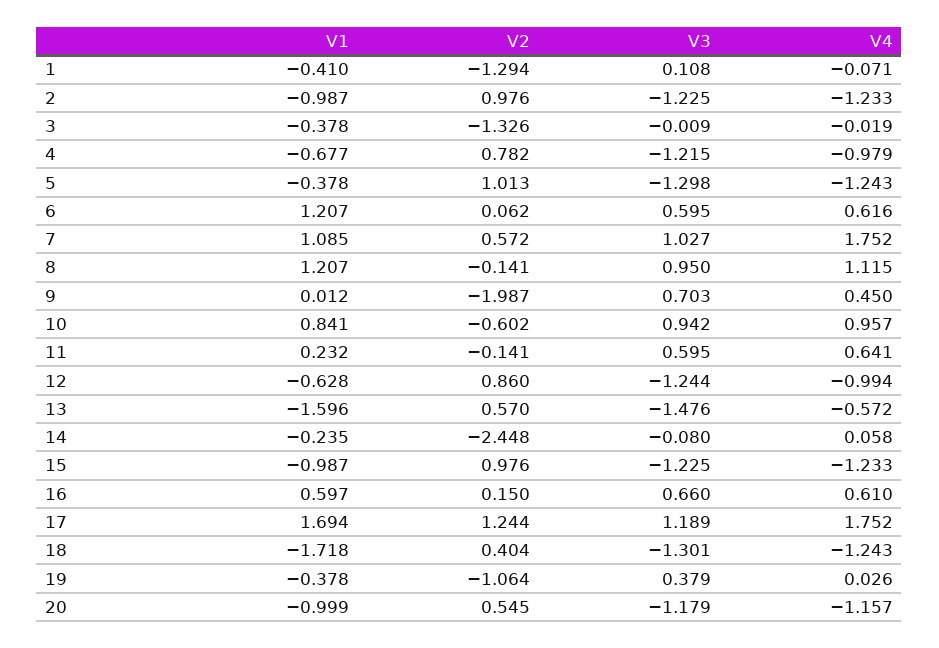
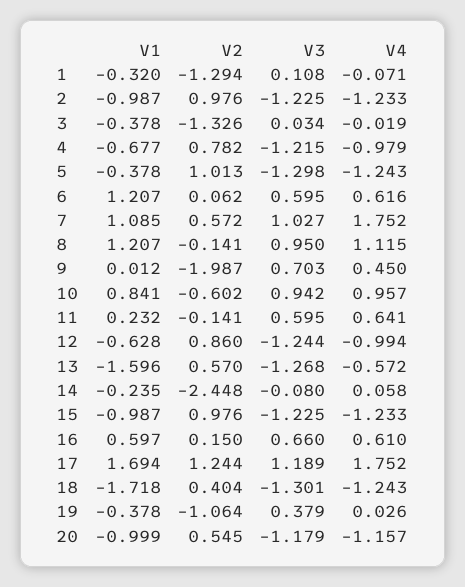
  {
    "V1": {
-     "1": -0.41,
+     "1": -0.32,
      "2": -0.987,
      "3": -0.378,
      "4": -0.677,
      "5": -0.378,
      "6": 1.207,
      "7": 1.085,
      "8": 1.207,
      "9": 0.012,
      "10": 0.841,
      "11": 0.232,
      "12": -0.628,
      "13": -1.596,
      "14": -0.235,
      "15": -0.987,
      "16": 0.597,
      "17": 1.694,
      "18": -1.718,
      "19": -0.378,
      "20": -0.999
    },
    "V2": {
      "1": -1.294,
      "2": 0.976,
      "3": -1.326,
      "4": 0.782,
      "5": 1.013,
      "6": 0.062,
      "7": 0.572,
      "8": -0.141,
      "9": -1.987,
      "10": -0.602,
      "11": -0.141,
      "12": 0.86,
      "13": 0.57,
      "14": -2.448,
      "15": 0.976,
      "16": 0.15,
      "17": 1.244,
      "18": 0.404,
      "19": -1.064,
      "20": 0.545
    },
    "V3": {
      "1": 0.108,
      "2": -1.225,
-     "3": -0.009,
+     "3": 0.034,
      "4": -1.215,
      "5": -1.298,
      "6": 0.595,
      "7": 1.027,
      "8": 0.95,
      "9": 0.703,
      "10": 0.942,
      "11": 0.595,
      "12": -1.244,
-     "13": -1.476,
+     "13": -1.268,
      "14": -0.08,
      "15": -1.225,
      "16": 0.66,
      "17": 1.189,
      "18": -1.301,
      "19": 0.379,
      "20": -1.179
    },
    "V4": {
      "1": -0.071,
      "2": -1.233,
      "3": -0.019,
      "4": -0.979,
      "5": -1.243,
      "6": 0.616,
      "7": 1.752,
      "8": 1.115,
      "9": 0.45,
      "10": 0.957,
      "11": 0.641,
      "12": -0.994,
      "13": -0.572,
      "14": 0.058,
      "15": -1.233,
      "16": 0.61,
      "17": 1.752,
      "18": -1.243,
      "19": 0.026,
      "20": -1.157
    }
  }

